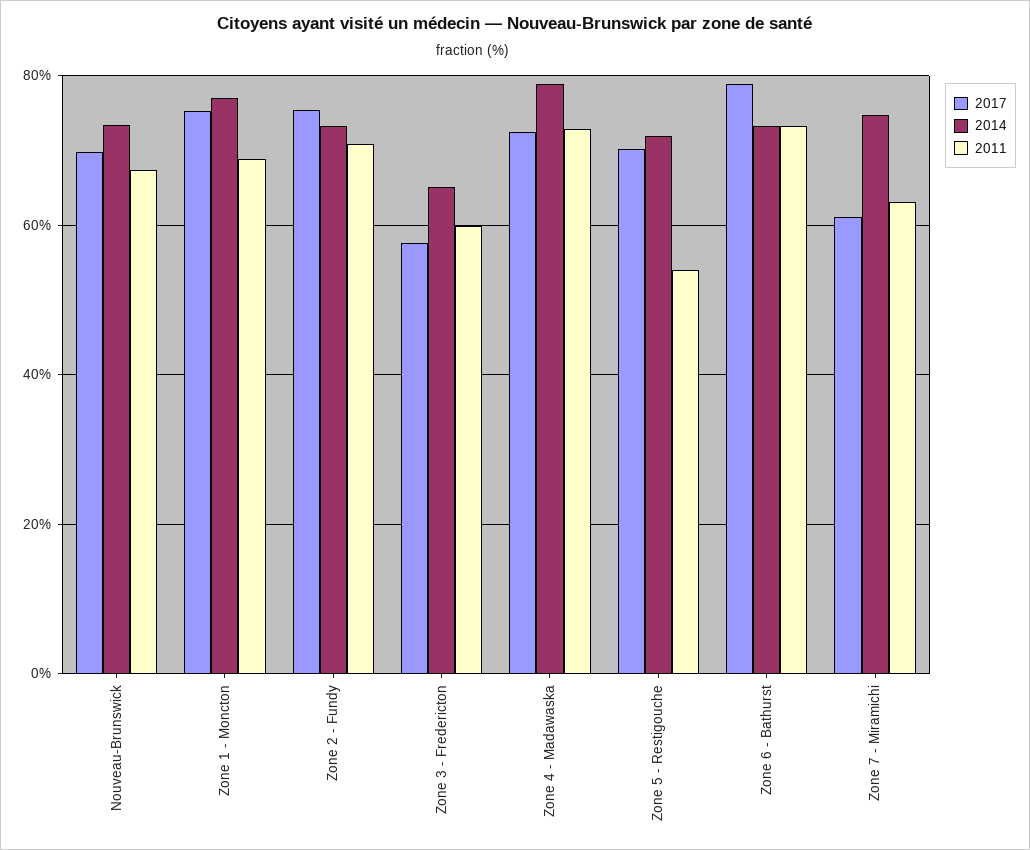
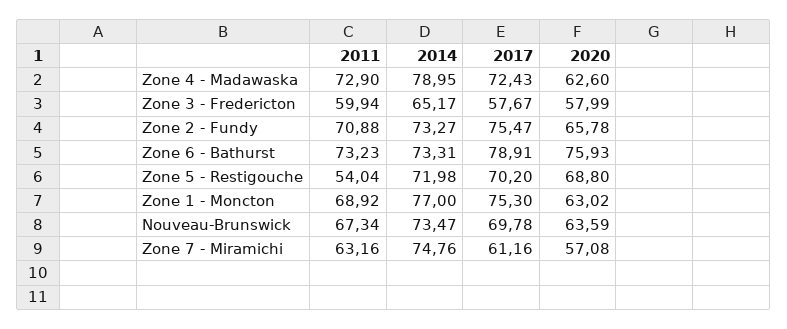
  {
    "2017": {
      "Nouveau-Brunswick": 69.78,
      "Zone 1 - Moncton": 75.3,
      "Zone 2 - Fundy": 75.47,
      "Zone 3 - Fredericton": 57.67,
      "Zone 4 - Madawaska": 72.43,
      "Zone 5 - Restigouche": 70.2,
      "Zone 6 - Bathurst": 78.91,
      "Zone 7 - Miramichi": 61.16
    },
    "2014": {
      "Nouveau-Brunswick": 73.47,
      "Zone 1 - Moncton": 77,
      "Zone 2 - Fundy": 73.27,
      "Zone 3 - Fredericton": 65.17,
      "Zone 4 - Madawaska": 78.95,
      "Zone 5 - Restigouche": 71.98,
      "Zone 6 - Bathurst": 73.31,
      "Zone 7 - Miramichi": 74.76
    },
    "2011": {
      "Nouveau-Brunswick": 67.34,
      "Zone 1 - Moncton": 68.92,
      "Zone 2 - Fundy": 70.88,
      "Zone 3 - Fredericton": 59.94,
      "Zone 4 - Madawaska": 72.9,
      "Zone 5 - Restigouche": 54.04,
      "Zone 6 - Bathurst": 73.23,
      "Zone 7 - Miramichi": 63.16
-   }
+   },
+   "2020": {
+     "Zone 4 - Madawaska": 62.6,
+     "Zone 3 - Fredericton": 57.99,
+     "Zone 2 - Fundy": 65.78,
+     "Zone 6 - Bathurst": 75.93,
+     "Zone 5 - Restigouche": 68.8,
+     "Zone 1 - Moncton": 63.02,
+     "Nouveau-Brunswick": 63.59,
+     "Zone 7 - Miramichi": 57.08
+   }
  }

